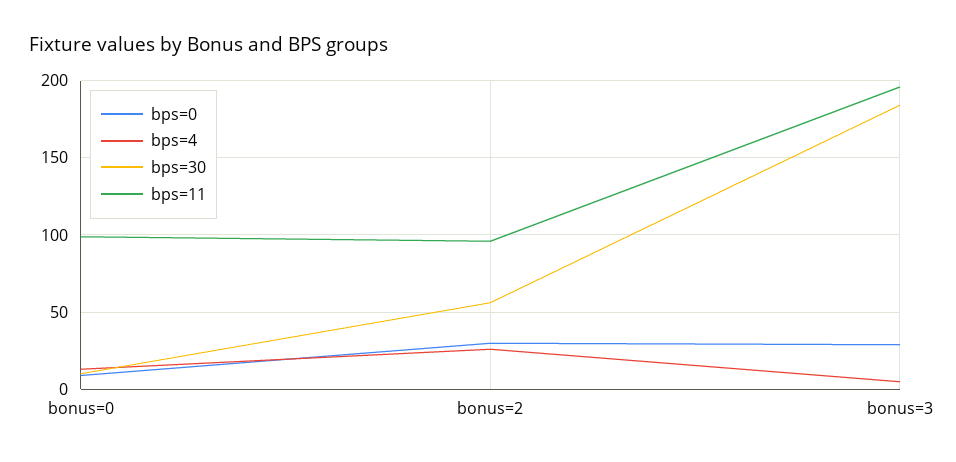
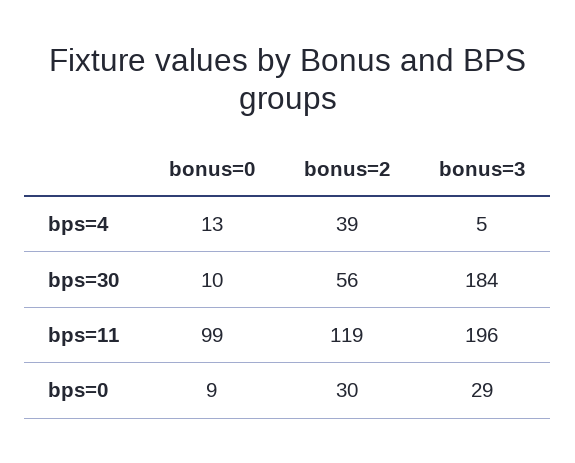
  {
    "bps=0": {
      "bonus=0": 9,
      "bonus=2": 30,
      "bonus=3": 29
    },
    "bps=4": {
      "bonus=0": 13,
-     "bonus=2": 25,
+     "bonus=2": 39,
      "bonus=3": 5
    },
    "bps=30": {
      "bonus=0": 10,
      "bonus=2": 56,
      "bonus=3": 184
    },
    "bps=11": {
      "bonus=0": 99,
-     "bonus=2": 95,
+     "bonus=2": 119,
      "bonus=3": 196
    }
  }

